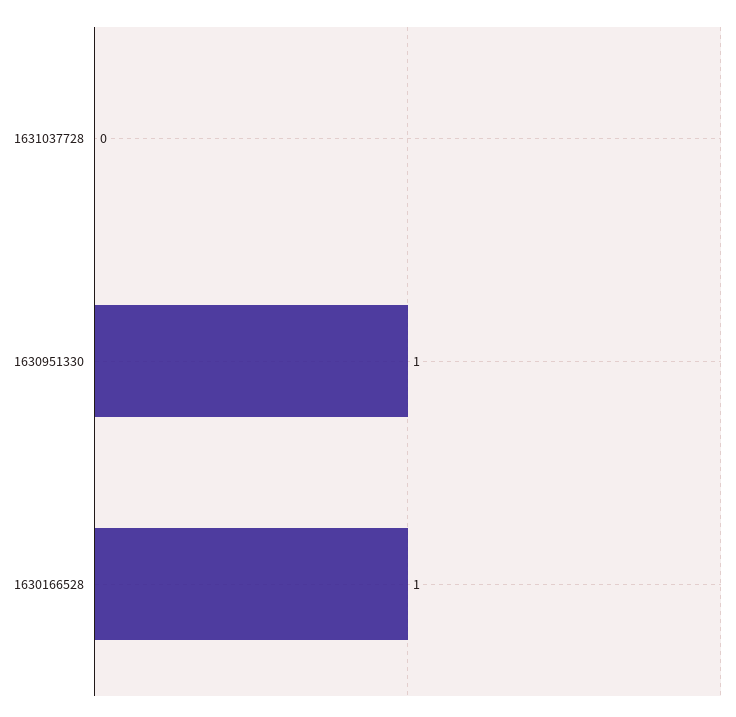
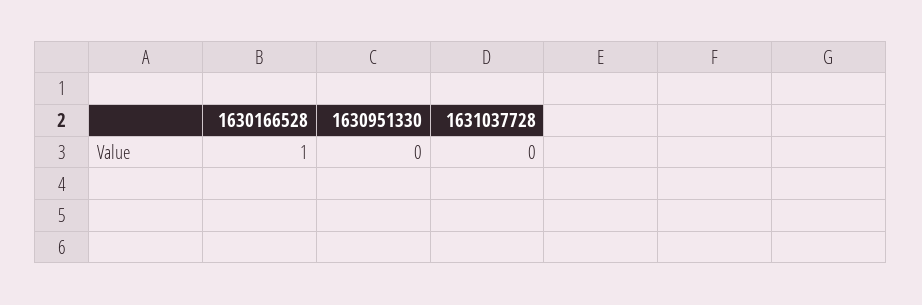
  {
    "1631037728": 0,
-   "1630951330": 1,
+   "1630951330": 0,
    "1630166528": 1
  }

